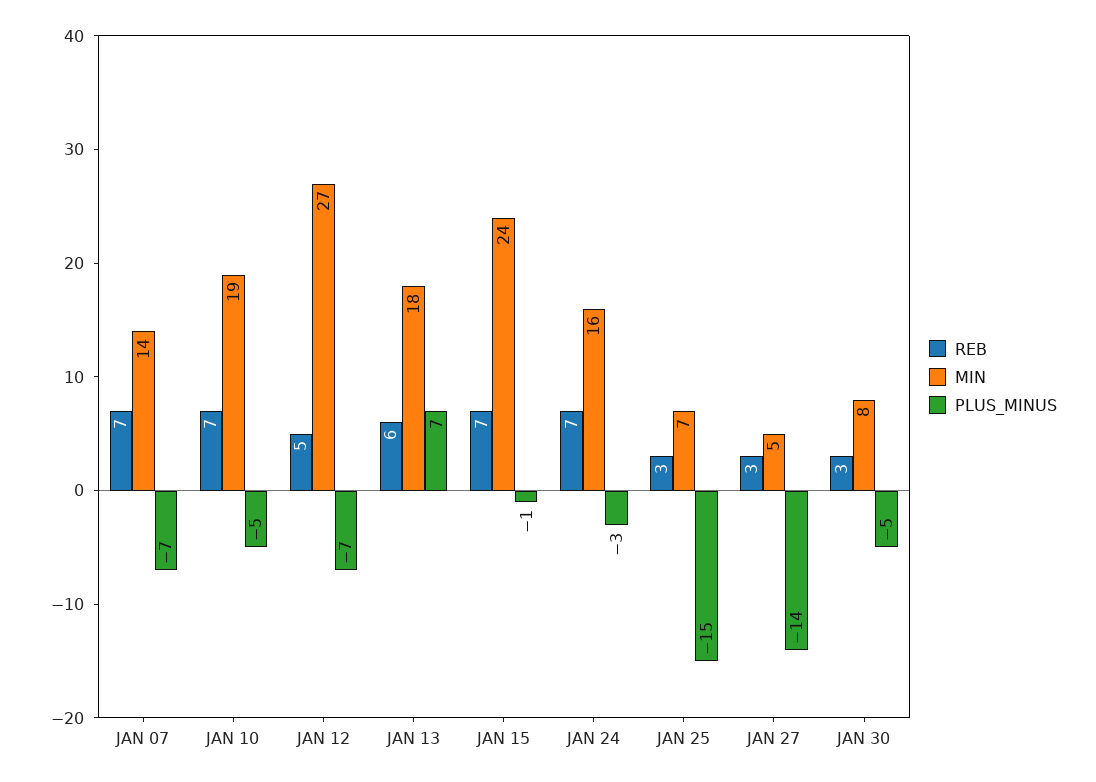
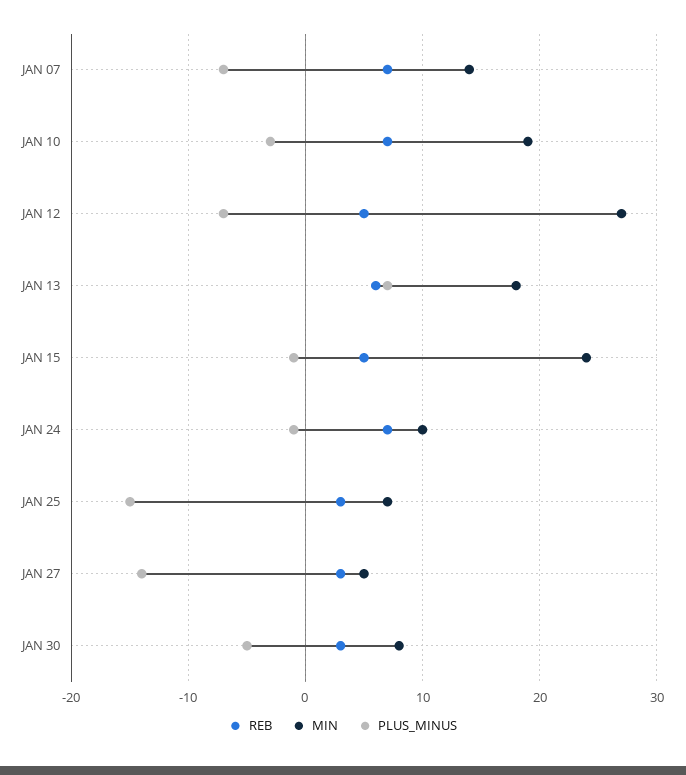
  {
    "REB": {
      "JAN 07": 7,
      "JAN 10": 7,
      "JAN 12": 5,
      "JAN 13": 6,
-     "JAN 15": 7,
+     "JAN 15": 5,
      "JAN 24": 7,
      "JAN 25": 3,
      "JAN 27": 3,
      "JAN 30": 3
    },
    "MIN": {
      "JAN 07": 14,
      "JAN 10": 19,
      "JAN 12": 27,
      "JAN 13": 18,
      "JAN 15": 24,
-     "JAN 24": 16,
+     "JAN 24": 10,
      "JAN 25": 7,
      "JAN 27": 5,
      "JAN 30": 8
    },
    "PLUS_MINUS": {
      "JAN 07": -7,
-     "JAN 10": -5,
+     "JAN 10": -3,
      "JAN 12": -7,
      "JAN 13": 7,
      "JAN 15": -1,
-     "JAN 24": -3,
+     "JAN 24": -1,
      "JAN 25": -15,
      "JAN 27": -14,
      "JAN 30": -5
    }
  }

